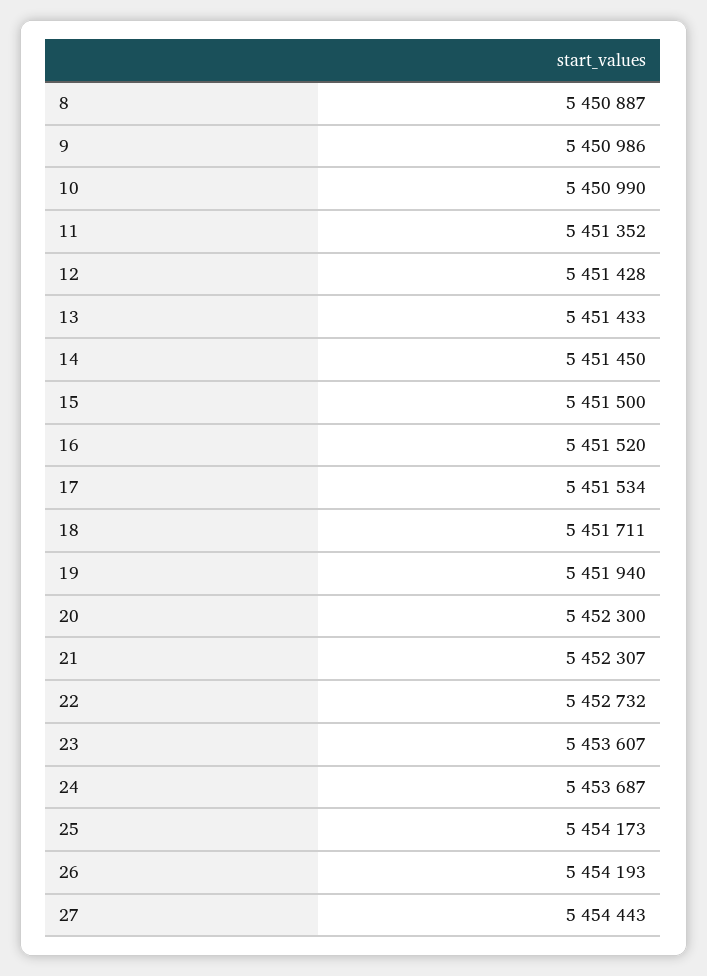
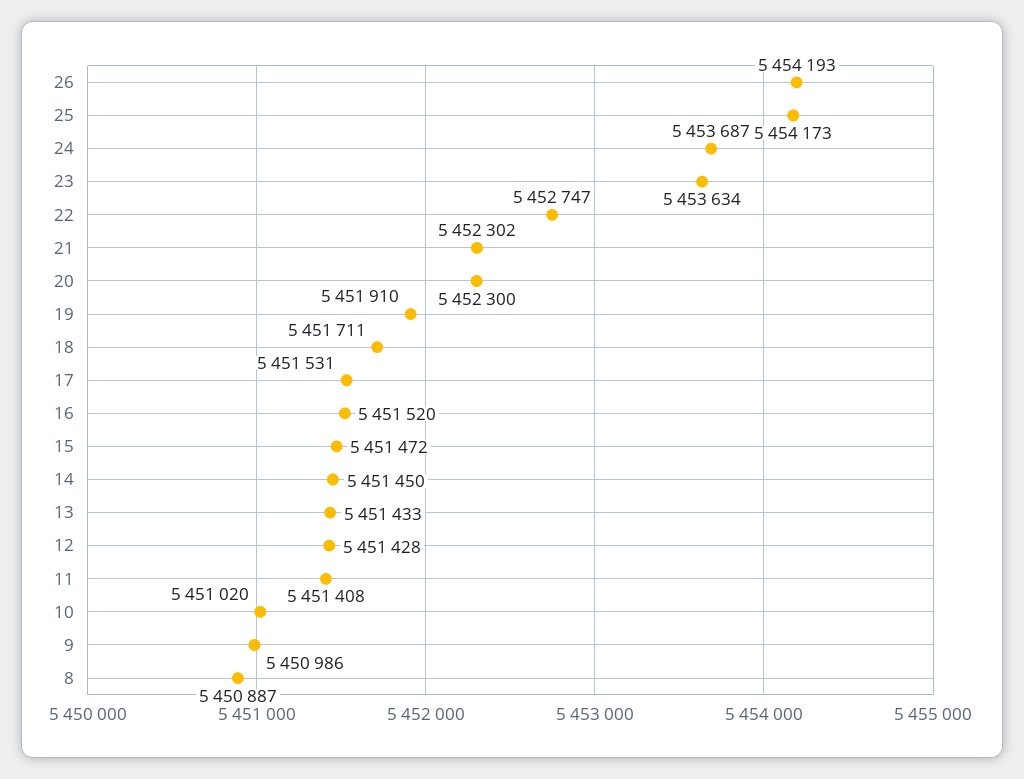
  {
    "8": 5450887,
    "9": 5450986,
-   "10": 5450990,
+   "10": 5451020,
-   "11": 5451352,
+   "11": 5451408,
    "12": 5451428,
    "13": 5451433,
    "14": 5451450,
-   "15": 5451500,
+   "15": 5451472,
    "16": 5451520,
-   "17": 5451534,
+   "17": 5451531,
    "18": 5451711,
-   "19": 5451940,
+   "19": 5451910,
    "20": 5452300,
-   "21": 5452307,
+   "21": 5452302,
-   "22": 5452732,
+   "22": 5452747,
-   "23": 5453607,
+   "23": 5453634,
    "24": 5453687,
    "25": 5454173,
-   "26": 5454193,
+   "26": 5454193
-   "27": 5454443
  }

